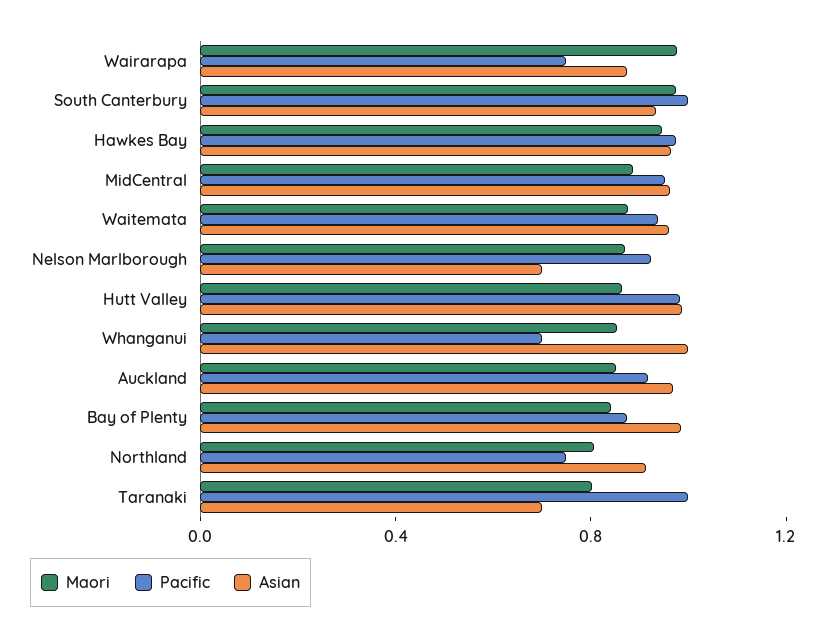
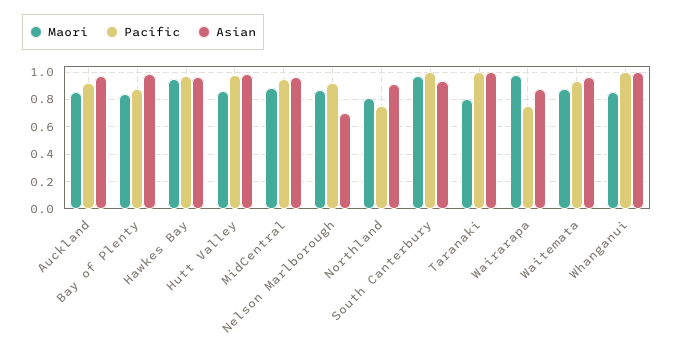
  {
    "Maori": {
      "Wairarapa": 1,
      "South Canterbury": 0.95,
      "Hawkes Bay": 0.95,
      "MidCentral": 0.9,
      "Waitemata": 0.9,
      "Nelson Marlborough": 0.85,
      "Hutt Valley": 0.85,
      "Whanganui": 0.85,
      "Auckland": 0.85,
      "Bay of Plenty": 0.85,
      "Northland": 0.8,
      "Taranaki": 0.8
    },
    "Pacific": {
      "Wairarapa": 0.75,
      "South Canterbury": 1,
      "Hawkes Bay": 0.95,
      "MidCentral": 0.95,
      "Waitemata": 0.95,
      "Nelson Marlborough": 0.9,
      "Hutt Valley": 1,
-     "Whanganui": 0.7,
+     "Whanganui": 1,
      "Auckland": 0.9,
      "Bay of Plenty": 0.9,
      "Northland": 0.75,
      "Taranaki": 1
    },
    "Asian": {
      "Wairarapa": 0.9,
      "South Canterbury": 0.95,
      "Hawkes Bay": 0.95,
      "MidCentral": 0.95,
      "Waitemata": 0.95,
      "Nelson Marlborough": 0.7,
      "Hutt Valley": 1,
      "Whanganui": 1,
      "Auckland": 0.95,
      "Bay of Plenty": 1,
      "Northland": 0.9,
-     "Taranaki": 0.7
+     "Taranaki": 1
    }
  }

